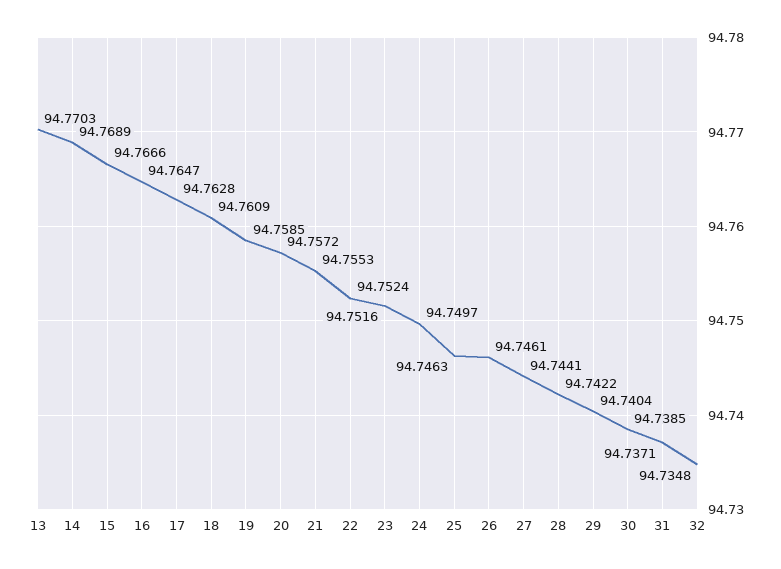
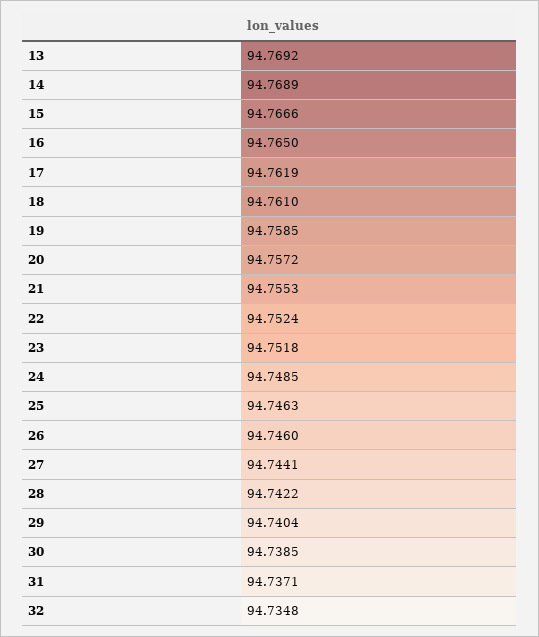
  {
-   "13": 94.7703,
+   "13": 94.7692,
    "14": 94.7689,
    "15": 94.7666,
-   "16": 94.7647,
+   "16": 94.765,
-   "17": 94.7628,
+   "17": 94.7619,
-   "18": 94.7609,
+   "18": 94.761,
    "19": 94.7585,
    "20": 94.7572,
    "21": 94.7553,
    "22": 94.7524,
-   "23": 94.7516,
+   "23": 94.7518,
-   "24": 94.7497,
+   "24": 94.7485,
    "25": 94.7463,
-   "26": 94.7461,
+   "26": 94.746,
    "27": 94.7441,
    "28": 94.7422,
    "29": 94.7404,
    "30": 94.7385,
    "31": 94.7371,
    "32": 94.7348
  }

